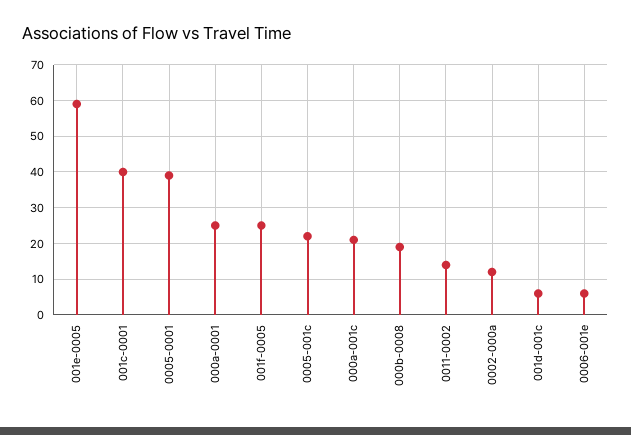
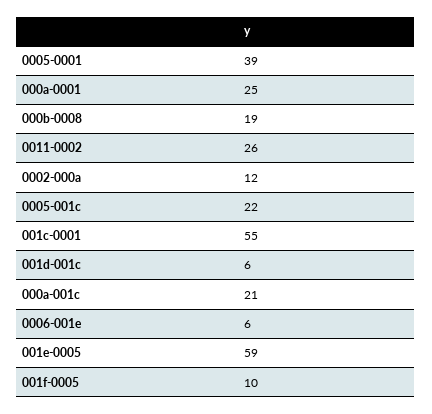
  {
    "001e-0005": 59,
-   "001c-0001": 40,
+   "001c-0001": 55,
    "0005-0001": 39,
    "000a-0001": 25,
-   "001f-0005": 25,
+   "001f-0005": 10,
    "0005-001c": 22,
    "000a-001c": 21,
    "000b-0008": 19,
-   "0011-0002": 15,
+   "0011-0002": 26,
    "0002-000a": 12,
    "001d-001c": 6,
    "0006-001e": 6
  }

